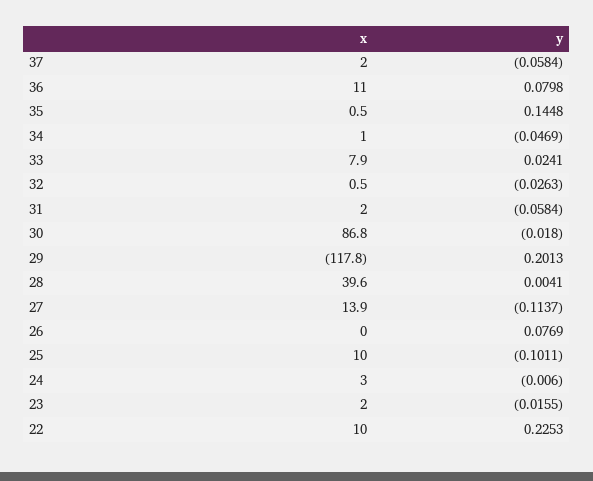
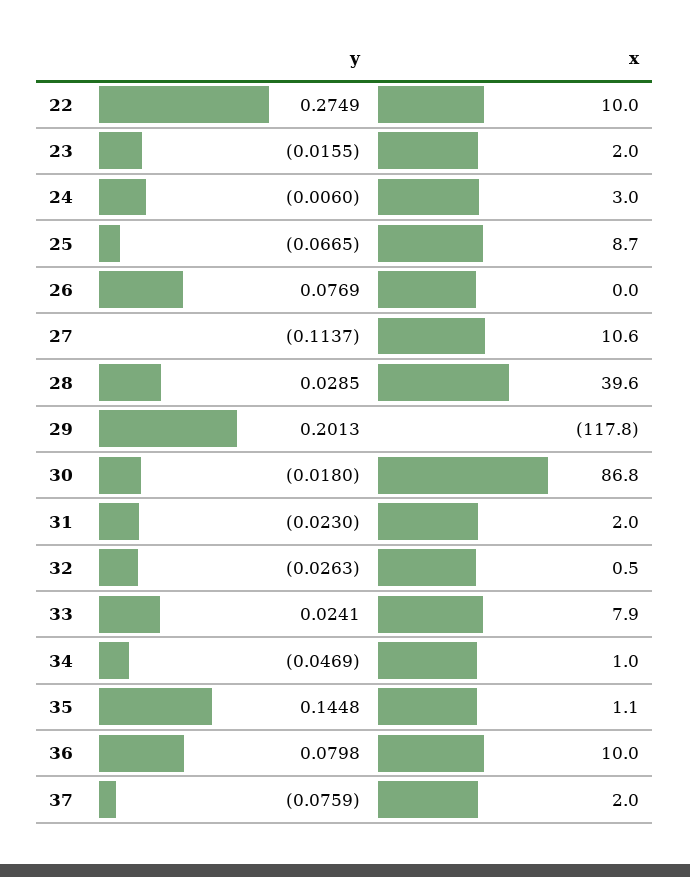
  {
    "x": {
      "37": 2,
-     "36": 11,
+     "36": 10,
-     "35": 0.5,
+     "35": 1.1,
      "34": 1,
      "33": 7.9,
      "32": 0.5,
      "31": 2,
      "30": 86.8,
      "29": -117.8,
      "28": 39.6,
-     "27": 13.9,
+     "27": 10.6,
      "26": 0,
-     "25": 10,
+     "25": 8.7,
      "24": 3,
      "23": 2,
      "22": 10
    },
    "y": {
-     "37": -0.0584,
+     "37": -0.0759,
      "36": 0.0798,
      "35": 0.1448,
      "34": -0.0469,
      "33": 0.0241,
      "32": -0.0263,
-     "31": -0.0584,
+     "31": -0.023,
      "30": -0.018,
      "29": 0.2013,
-     "28": 0.0041,
+     "28": 0.0285,
      "27": -0.1137,
      "26": 0.0769,
-     "25": -0.1011,
+     "25": -0.0665,
      "24": -0.006,
      "23": -0.0155,
-     "22": 0.2253
+     "22": 0.2749
    }
  }

